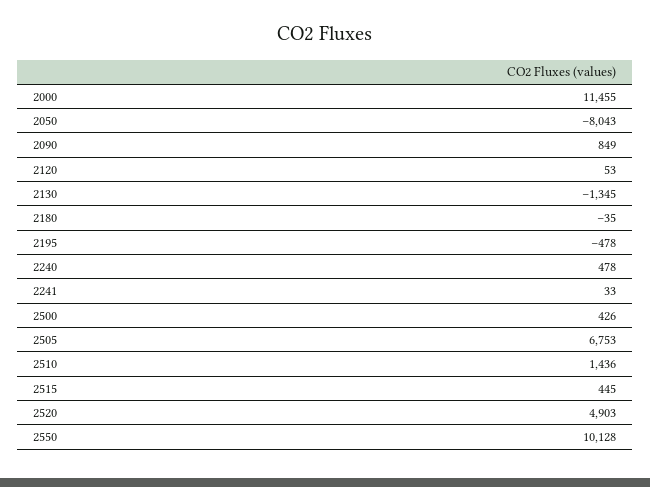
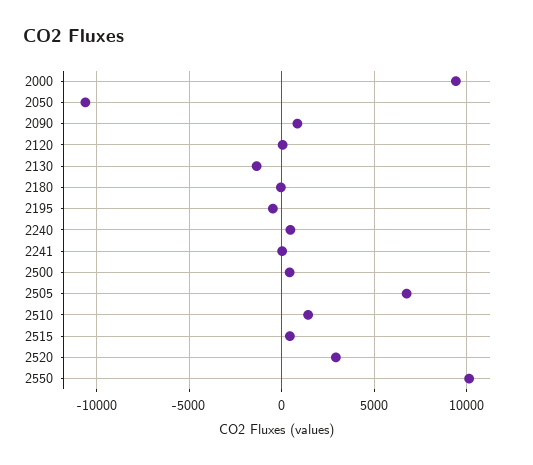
  {
-   "2000": 11455,
+   "2000": 9500,
-   "2050": -8043,
+   "2050": -10500,
    "2090": 849,
    "2120": 53,
    "2130": -1345,
    "2180": -35,
    "2195": -478,
    "2240": 478,
    "2241": 33,
    "2500": 426,
    "2505": 6753,
    "2510": 1436,
    "2515": 445,
-   "2520": 4903,
+   "2520": 3000,
    "2550": 10128
  }

